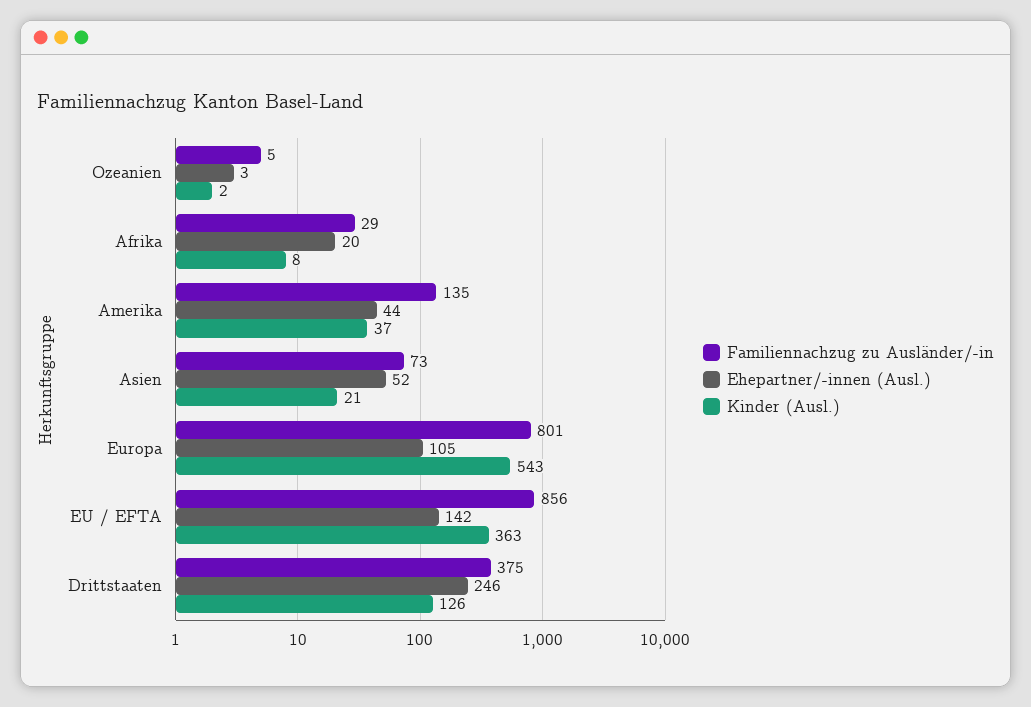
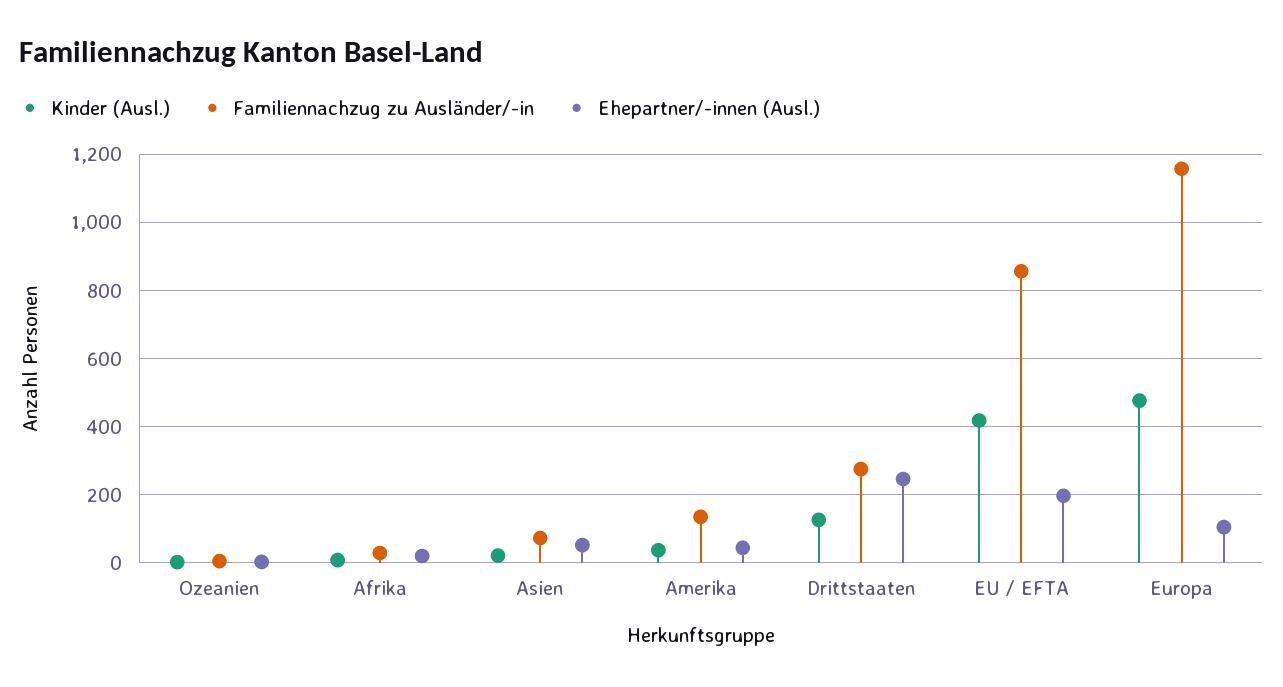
  {
    "Familiennachzug zu Ausländer/-in": {
      "Ozeanien": 5,
      "Afrika": 29,
      "Amerika": 135,
      "Asien": 73,
-     "Europa": 801,
+     "Europa": 1160,
      "EU / EFTA": 856,
-     "Drittstaaten": 375
+     "Drittstaaten": 280
    },
    "Ehepartner/-innen (Ausl.)": {
      "Ozeanien": 3,
      "Afrika": 20,
      "Amerika": 44,
      "Asien": 52,
      "Europa": 105,
-     "EU / EFTA": 142,
+     "EU / EFTA": 200,
      "Drittstaaten": 246
    },
    "Kinder (Ausl.)": {
      "Ozeanien": 2,
      "Afrika": 8,
      "Amerika": 37,
      "Asien": 21,
-     "Europa": 543,
+     "Europa": 480,
-     "EU / EFTA": 363,
+     "EU / EFTA": 420,
      "Drittstaaten": 126
    }
  }

